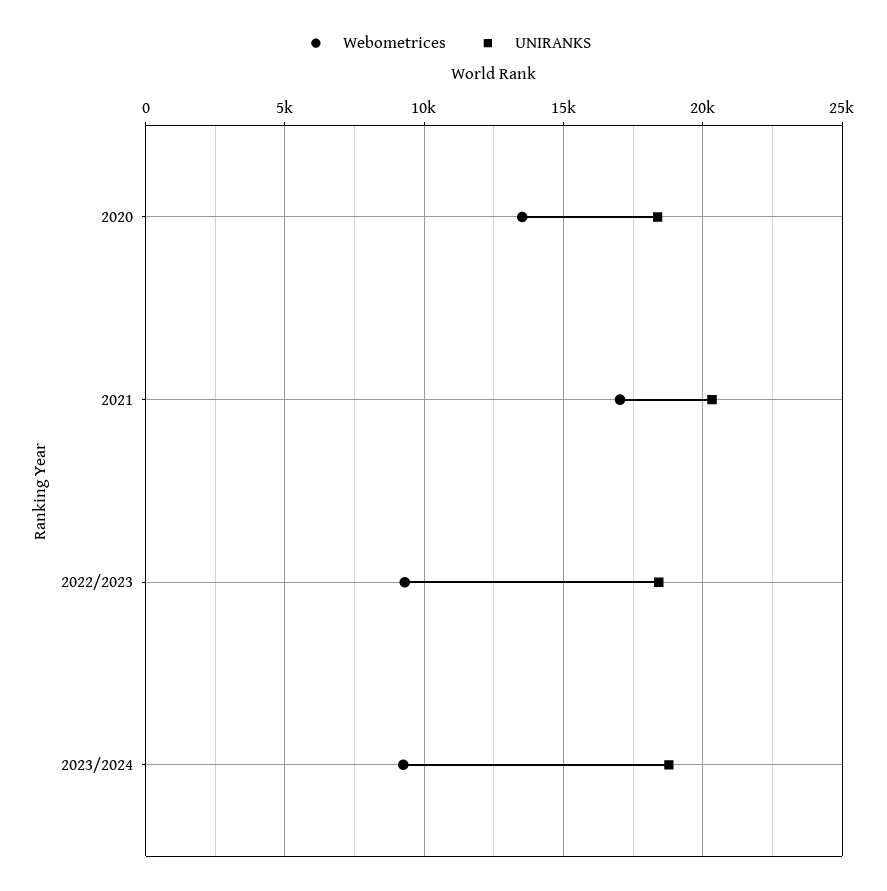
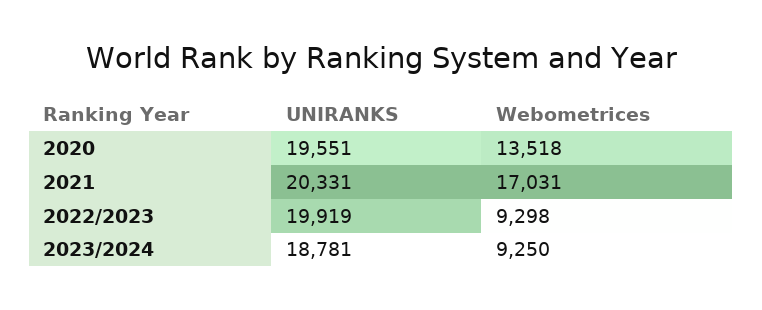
  {
    "Webometrices": {
      "2020": 13518,
      "2021": 17031,
      "2022/2023": 9298,
      "2023/2024": 9250
    },
    "UNIRANKS": {
-     "2020": 18500,
+     "2020": 19551,
      "2021": 20331,
-     "2022/2023": 18500,
+     "2022/2023": 19919,
      "2023/2024": 18781
    }
  }

